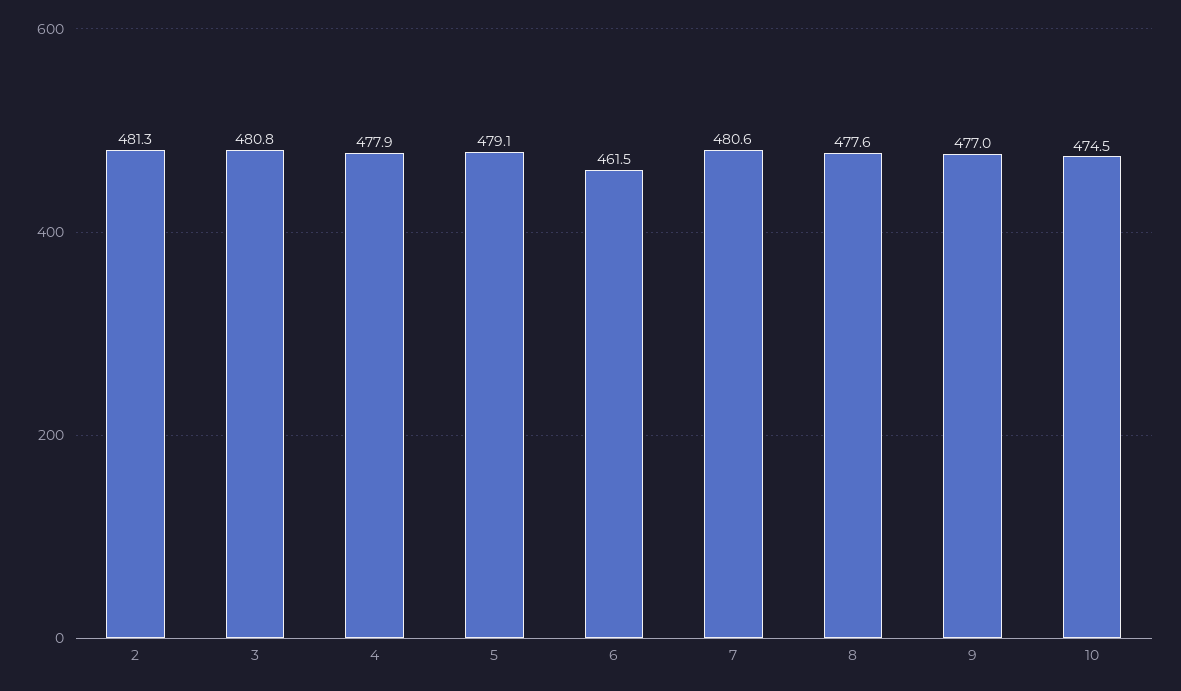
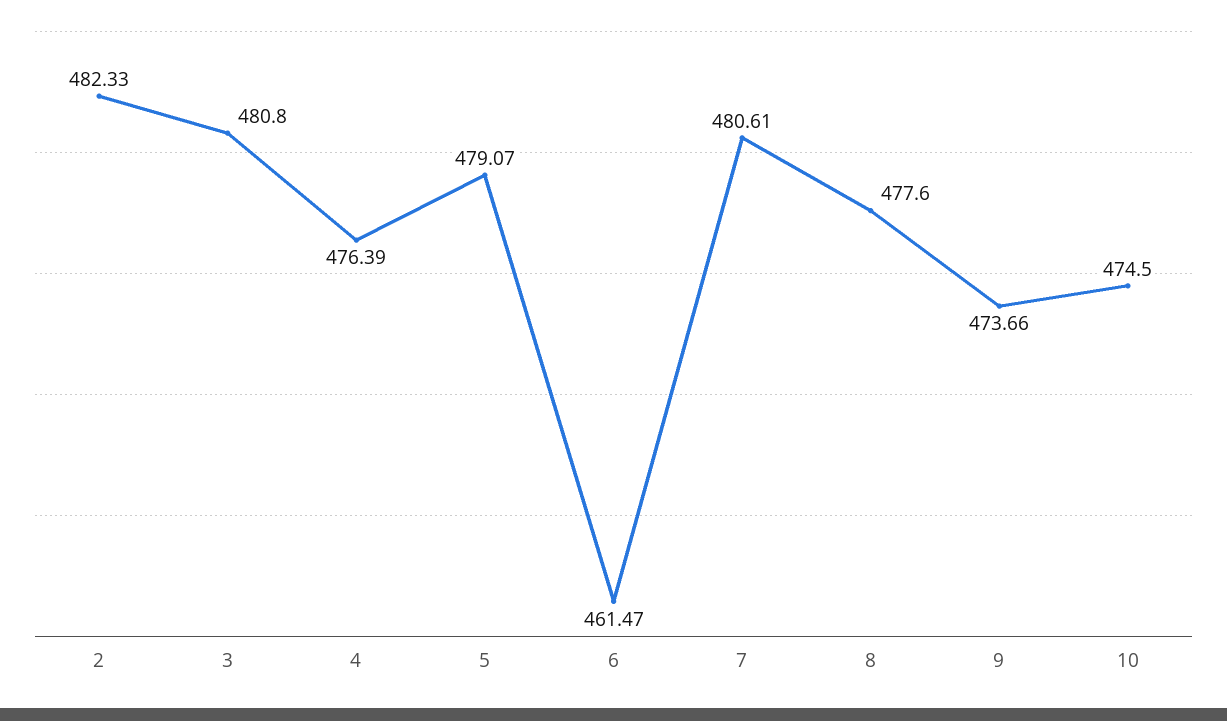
  {
-   "2": 481.3,
+   "2": 482.33,
    "3": 480.8,
-   "4": 477.9,
+   "4": 476.39,
    "5": 479.07,
    "6": 461.47,
    "7": 480.61,
    "8": 477.6,
-   "9": 477,
+   "9": 473.66,
    "10": 474.5
  }

